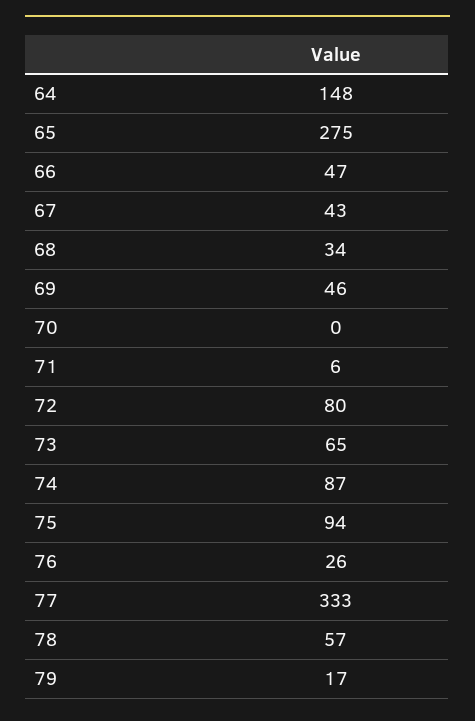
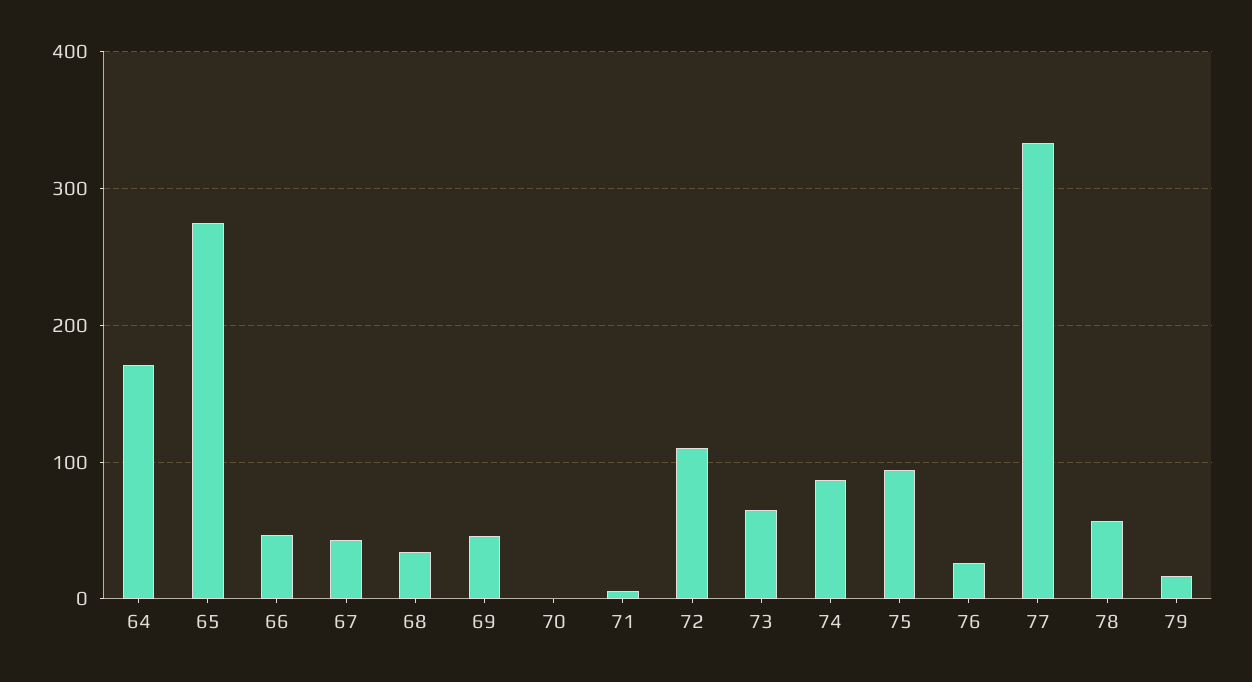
  {
-   "64": 148,
+   "64": 170,
    "65": 275,
    "66": 47,
    "67": 43,
    "68": 34,
    "69": 46,
    "70": 0,
    "71": 6,
-   "72": 80,
+   "72": 110,
    "73": 65,
    "74": 87,
    "75": 94,
    "76": 26,
    "77": 333,
    "78": 57,
    "79": 17
  }

